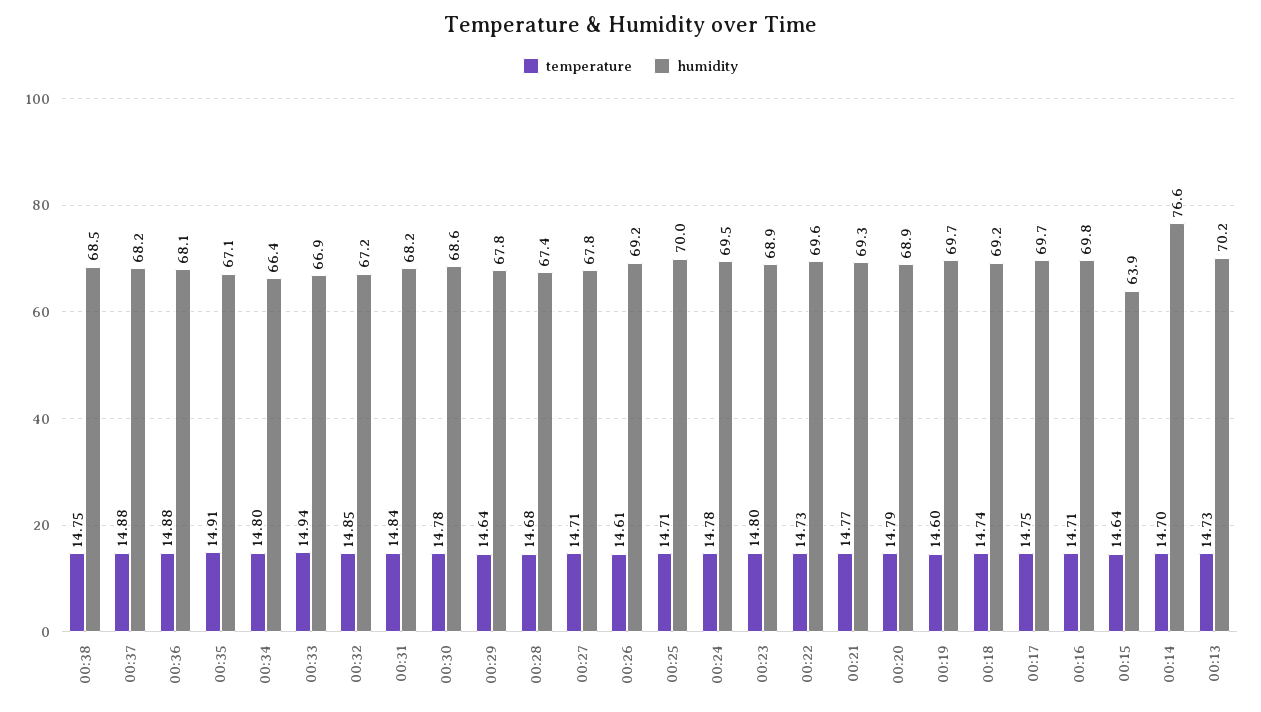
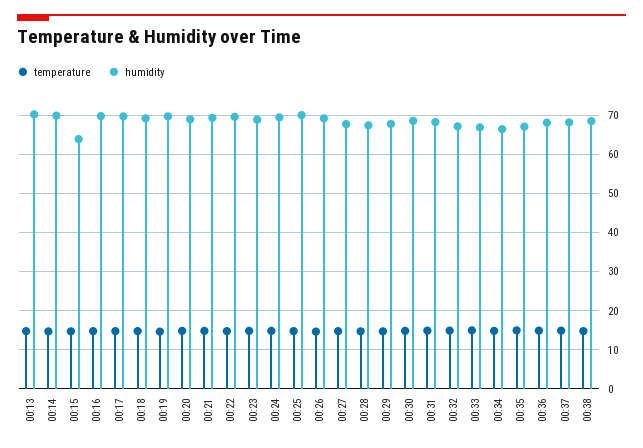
  {
    "temperature": {
      "00:38": 14.75,
      "00:37": 14.88,
      "00:36": 14.88,
      "00:35": 14.91,
      "00:34": 14.8,
      "00:33": 14.94,
      "00:32": 14.85,
      "00:31": 14.84,
      "00:30": 14.78,
      "00:29": 14.64,
      "00:28": 14.68,
      "00:27": 14.71,
      "00:26": 14.61,
      "00:25": 14.71,
      "00:24": 14.78,
      "00:23": 14.8,
      "00:22": 14.73,
      "00:21": 14.77,
      "00:20": 14.79,
      "00:19": 14.6,
      "00:18": 14.74,
      "00:17": 14.75,
      "00:16": 14.71,
      "00:15": 14.64,
      "00:14": 14.7,
      "00:13": 14.73
    },
    "humidity": {
      "00:38": 68.5,
      "00:37": 68.2,
      "00:36": 68.1,
      "00:35": 67.1,
      "00:34": 66.4,
      "00:33": 66.9,
      "00:32": 67.2,
      "00:31": 68.2,
      "00:30": 68.6,
      "00:29": 67.8,
      "00:28": 67.4,
      "00:27": 67.8,
      "00:26": 69.2,
      "00:25": 70,
      "00:24": 69.5,
      "00:23": 68.9,
      "00:22": 69.6,
      "00:21": 69.3,
      "00:20": 68.9,
      "00:19": 69.7,
      "00:18": 69.2,
      "00:17": 69.7,
      "00:16": 69.8,
      "00:15": 63.9,
-     "00:14": 76.6,
+     "00:14": 70,
      "00:13": 70.2
    }
  }

